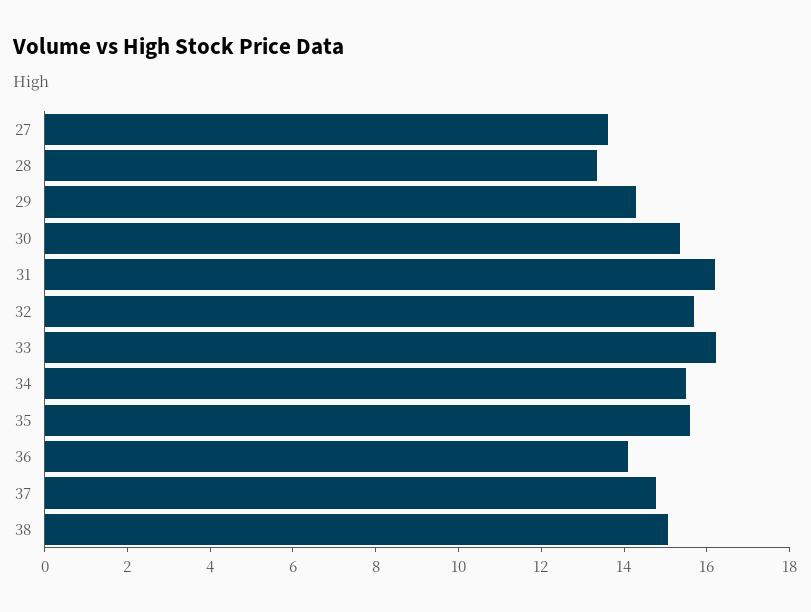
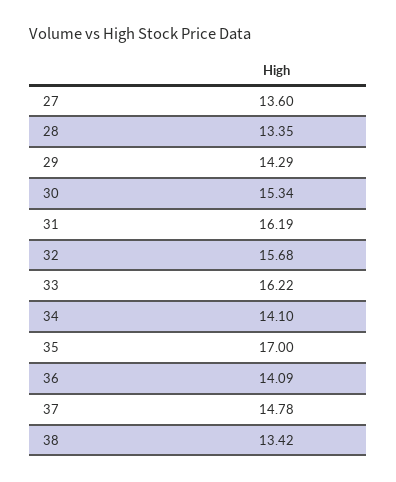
  {
    "27": 13.6,
    "28": 13.35,
    "29": 14.29,
    "30": 15.34,
    "31": 16.19,
    "32": 15.68,
    "33": 16.22,
-   "34": 15.5,
+   "34": 14.1,
-   "35": 15.5,
+   "35": 17,
    "36": 14.09,
    "37": 14.78,
-   "38": 15
+   "38": 13.42
  }

